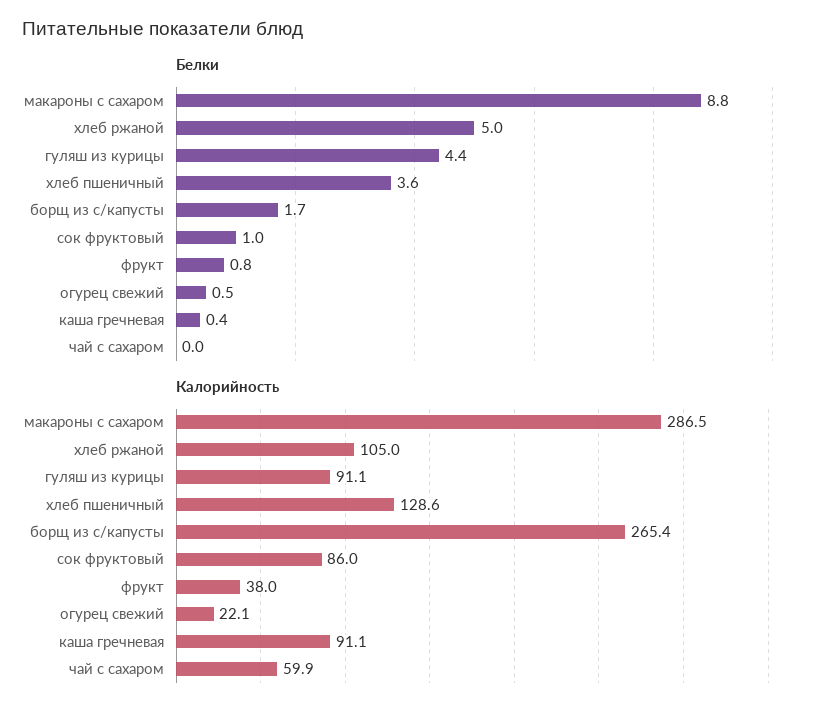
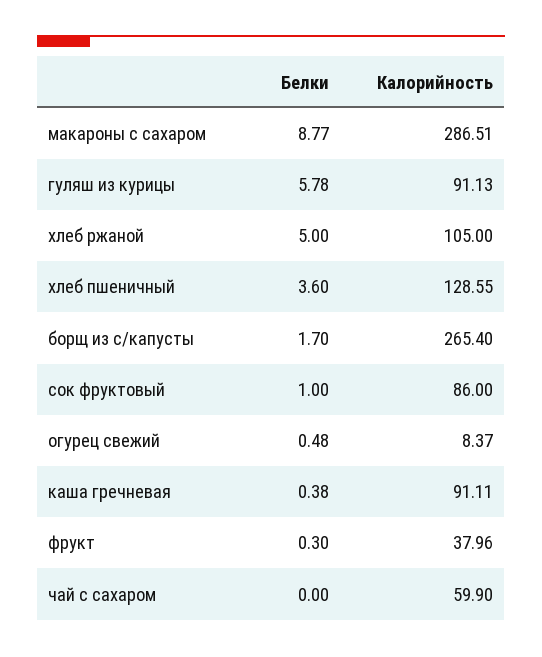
  {
    "Белки": {
      "макароны с сахаром": 8.77,
      "хлеб ржаной": 5,
-     "гуляш из курицы": 4.4,
+     "гуляш из курицы": 5.78,
      "хлеб пшеничный": 3.6,
      "борщ из с/капусты": 1.7,
      "сок фруктовый": 1,
-     "фрукт": 0.8,
+     "фрукт": 0.3,
      "огурец свежий": 0.48,
      "каша гречневая": 0.38,
      "чай с сахаром": 0
    },
    "Калорийность": {
      "макароны с сахаром": 286.51,
      "хлеб ржаной": 105,
      "гуляш из курицы": 91.13,
      "хлеб пшеничный": 128.55,
      "борщ из с/капусты": 265.4,
      "сок фруктовый": 86,
      "фрукт": 37.96,
-     "огурец свежий": 22.1,
+     "огурец свежий": 8.37,
      "каша гречневая": 91.11,
      "чай с сахаром": 59.9
    }
  }

